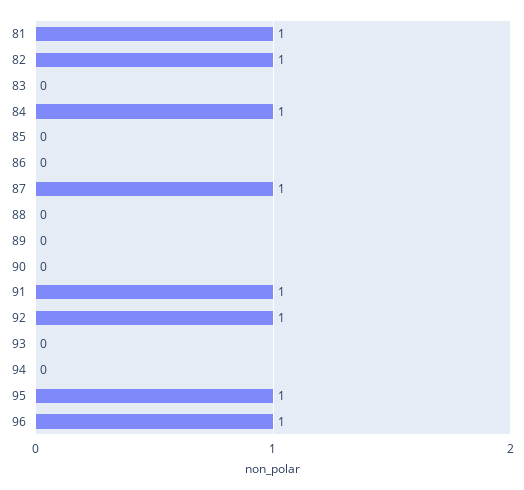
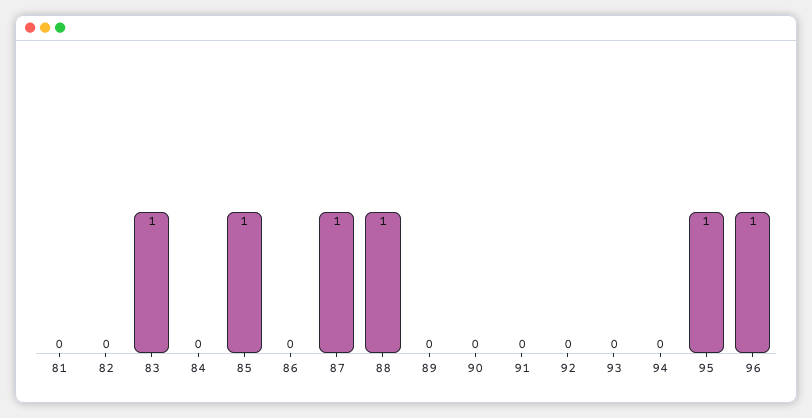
  {
-   "81": 1,
+   "81": 0,
-   "82": 1,
+   "82": 0,
-   "83": 0,
+   "83": 1,
-   "84": 1,
+   "84": 0,
-   "85": 0,
+   "85": 1,
    "86": 0,
    "87": 1,
-   "88": 0,
+   "88": 1,
    "89": 0,
    "90": 0,
-   "91": 1,
+   "91": 0,
-   "92": 1,
+   "92": 0,
    "93": 0,
    "94": 0,
    "95": 1,
    "96": 1
  }

